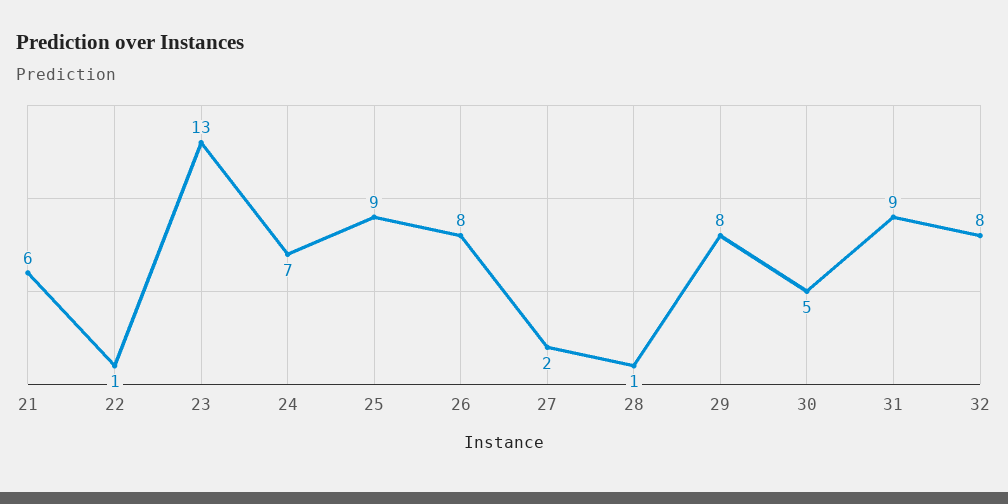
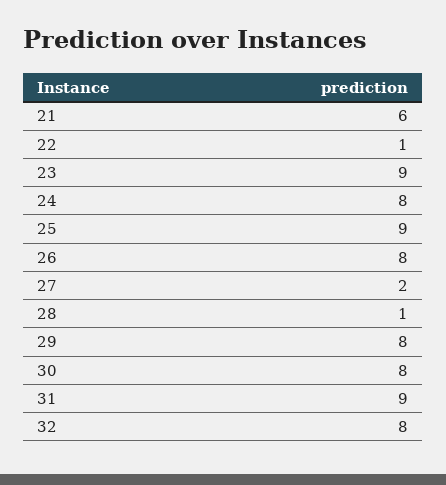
  {
    "21": 6,
    "22": 1,
-   "23": 13,
+   "23": 9,
-   "24": 7,
+   "24": 8,
    "25": 9,
    "26": 8,
    "27": 2,
    "28": 1,
    "29": 8,
-   "30": 5,
+   "30": 8,
    "31": 9,
    "32": 8
  }

